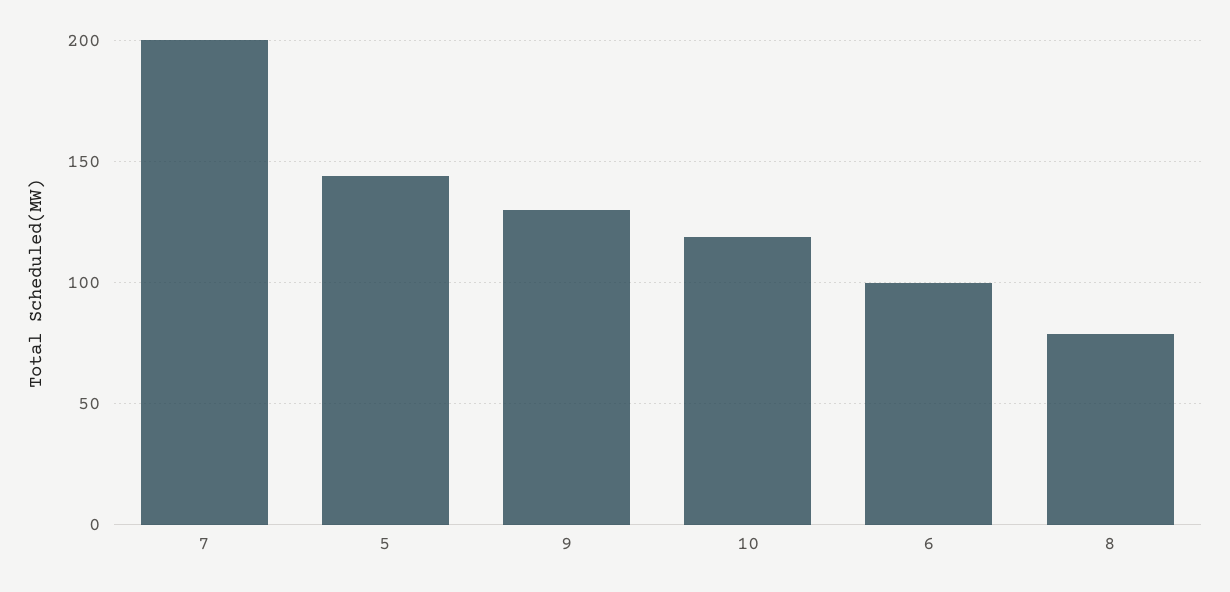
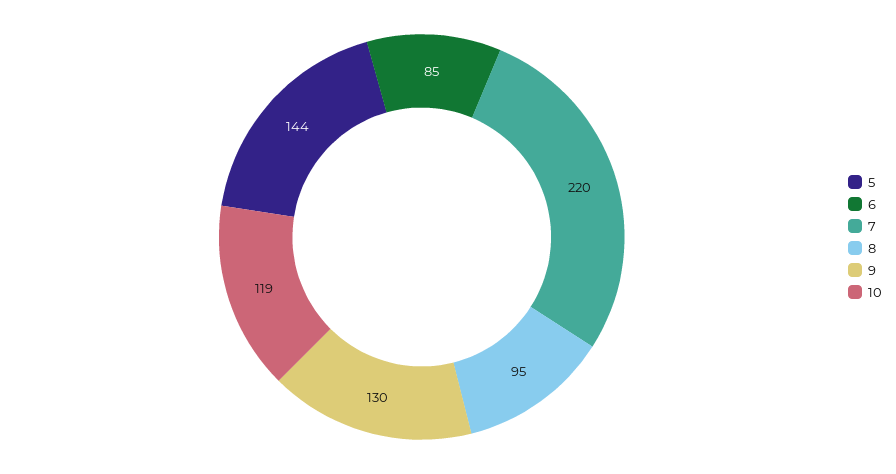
  {
-   "7": 200,
+   "7": 220,
    "5": 144,
    "9": 130,
    "10": 119,
-   "6": 100,
+   "6": 85,
-   "8": 80
+   "8": 95
  }

